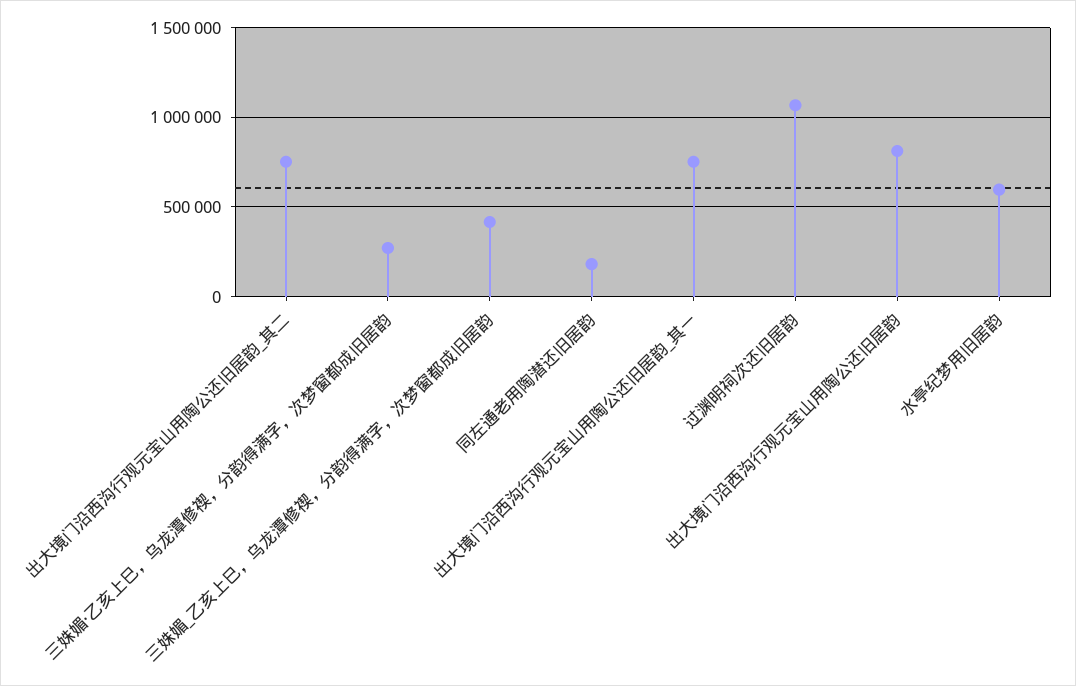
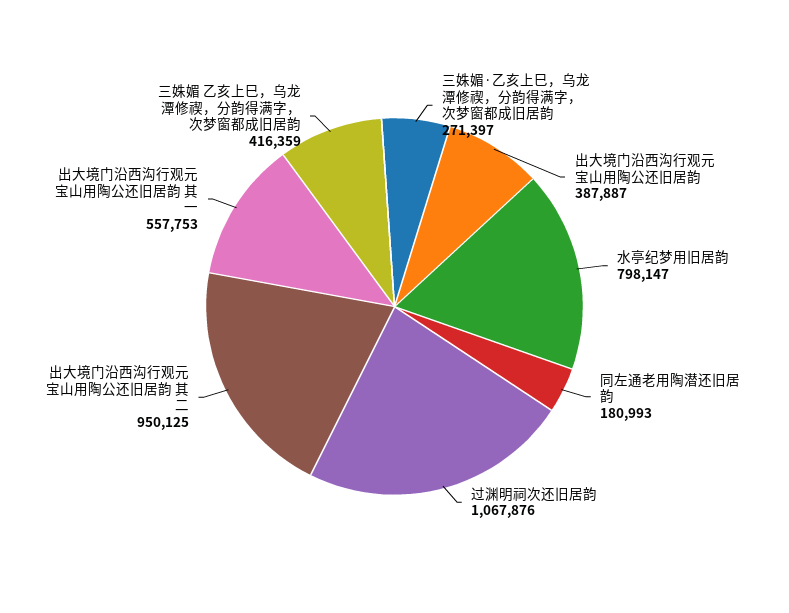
  {
-   "出大境门沿西沟行观元宝山用陶公还旧居韵_其二": 750000,
+   "出大境门沿西沟行观元宝山用陶公还旧居韵_其二": 950125,
    "三姝媚·乙亥上巳，乌龙潭修禊，分韵得满字，次梦窗都成旧居韵": 271397,
    "三姝媚_乙亥上巳，乌龙潭修禊，分韵得满字，次梦窗都成旧居韵": 416359,
    "同左通老用陶潜还旧居韵": 180993,
-   "出大境门沿西沟行观元宝山用陶公还旧居韵_其一": 750000,
+   "出大境门沿西沟行观元宝山用陶公还旧居韵_其一": 557753,
    "过渊明祠次还旧居韵": 1067876,
-   "出大境门沿西沟行观元宝山用陶公还旧居韵": 800000,
+   "出大境门沿西沟行观元宝山用陶公还旧居韵": 387887,
-   "水亭纪梦用旧居韵": 600000
+   "水亭纪梦用旧居韵": 798147
  }

